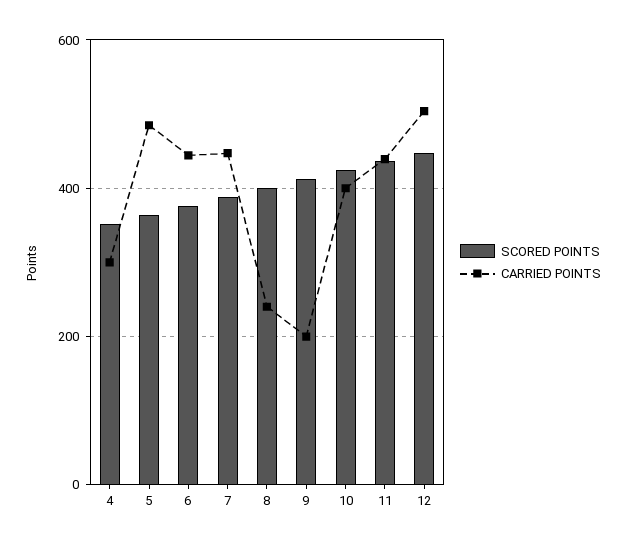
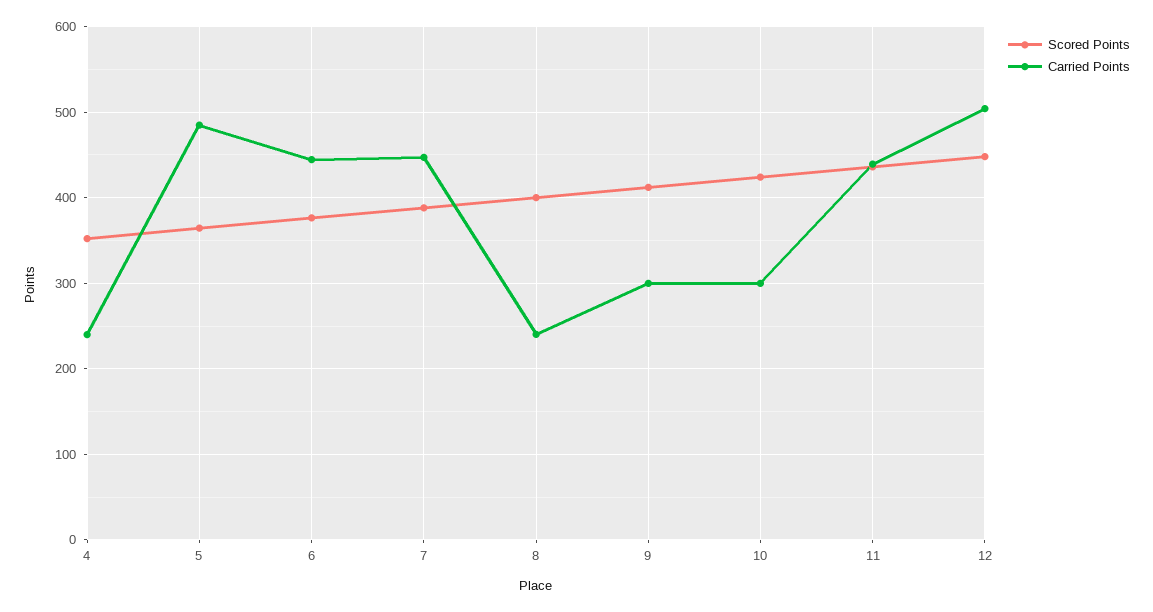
  {
    "SCORED POINTS": {
      "4": 350,
      "5": 360,
      "6": 380,
      "7": 390,
      "8": 400,
      "9": 410,
      "10": 420,
      "11": 440,
      "12": 450
    },
    "CARRIED POINTS": {
-     "4": 300,
+     "4": 240,
      "5": 480,
      "6": 440,
      "7": 450,
      "8": 240,
-     "9": 200,
+     "9": 300,
-     "10": 400,
+     "10": 300,
      "11": 440,
      "12": 500
    }
  }

